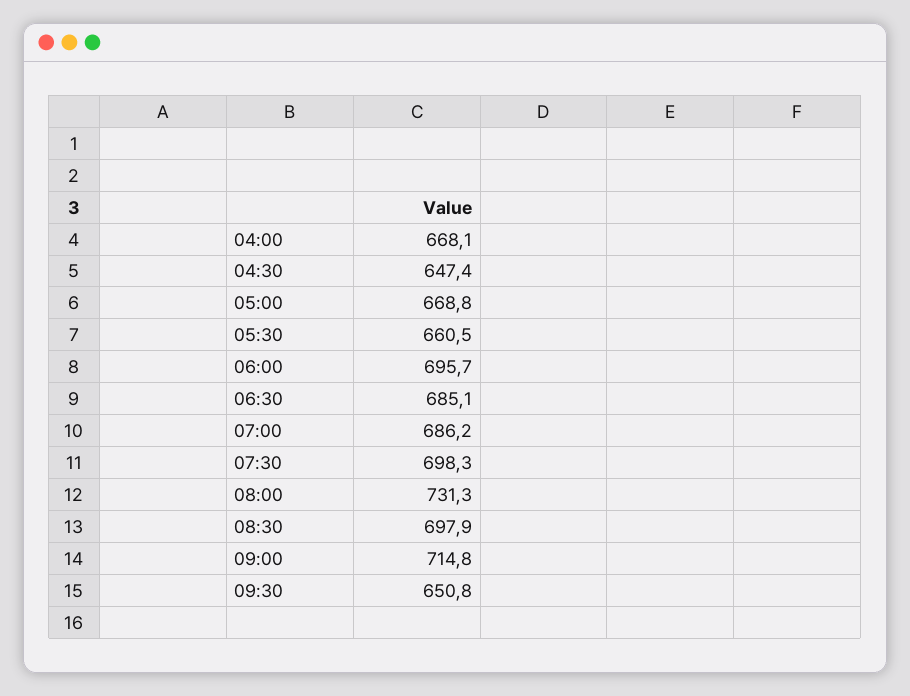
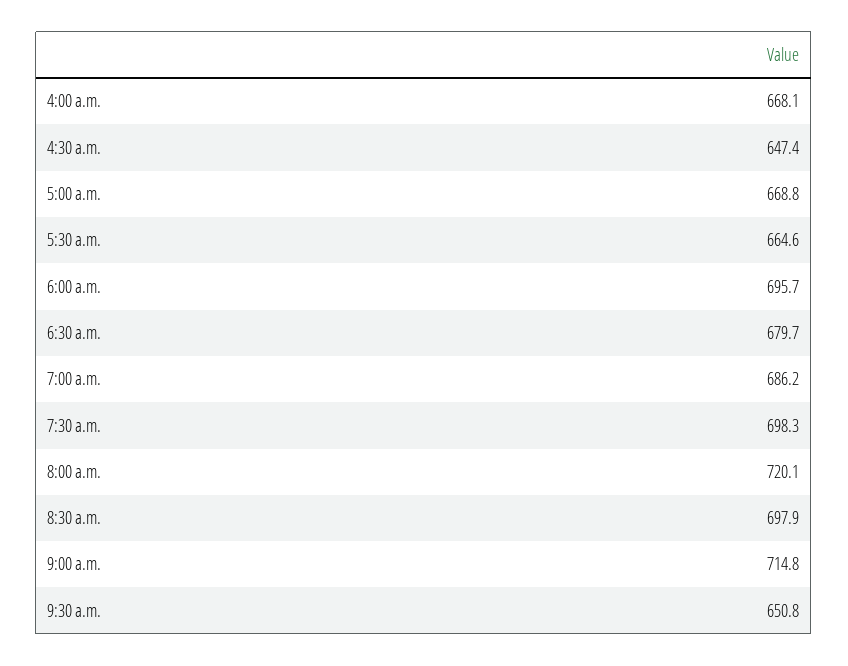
  {
    "04:00": 668.1,
    "04:30": 647.4,
    "05:00": 668.8,
-   "05:30": 660.5,
+   "05:30": 664.6,
    "06:00": 695.7,
-   "06:30": 685.1,
+   "06:30": 679.7,
    "07:00": 686.2,
    "07:30": 698.3,
-   "08:00": 731.3,
+   "08:00": 720.1,
    "08:30": 697.9,
    "09:00": 714.8,
    "09:30": 650.8
  }

